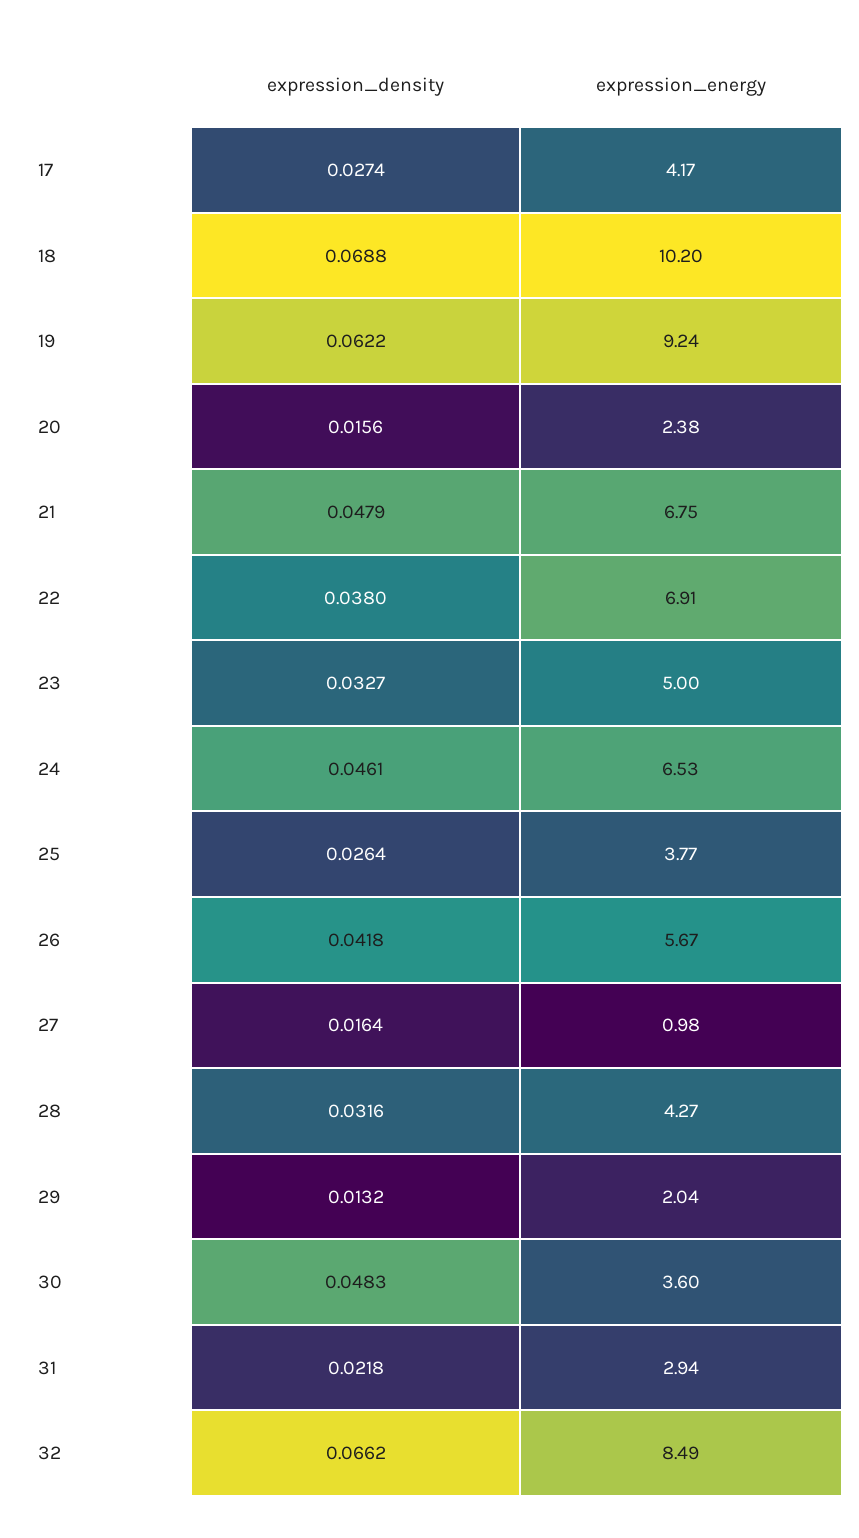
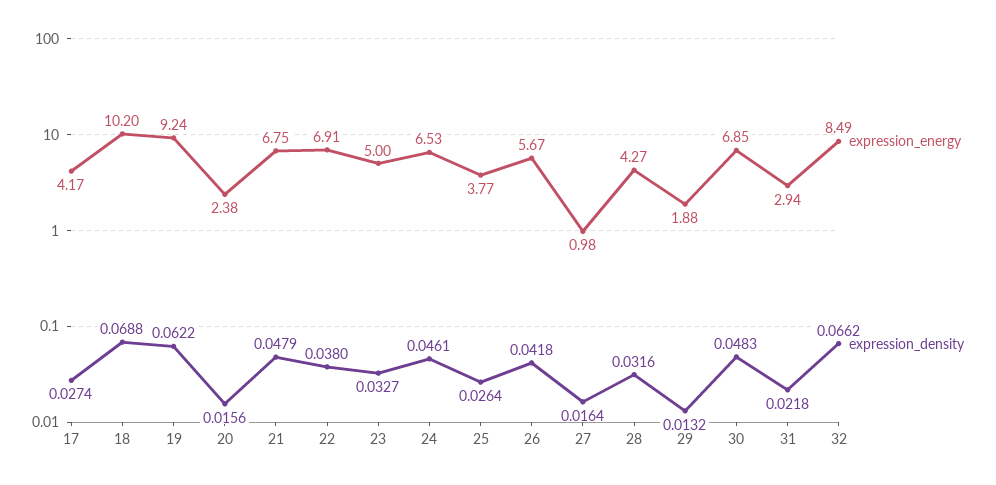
  {
    "expression_density": {
      "17": 0.0274,
      "18": 0.0688,
      "19": 0.0622,
      "20": 0.0156,
      "21": 0.0479,
      "22": 0.038,
      "23": 0.0327,
      "24": 0.0461,
      "25": 0.0264,
      "26": 0.0418,
      "27": 0.0164,
      "28": 0.0316,
      "29": 0.0132,
      "30": 0.0483,
      "31": 0.0218,
      "32": 0.0662
    },
    "expression_energy": {
      "17": 4.17,
      "18": 10.2,
      "19": 9.24,
      "20": 2.38,
      "21": 6.75,
      "22": 6.91,
      "23": 5,
      "24": 6.53,
      "25": 3.77,
      "26": 5.67,
      "27": 0.98,
      "28": 4.27,
-     "29": 2.04,
+     "29": 1.88,
-     "30": 3.6,
+     "30": 6.85,
      "31": 2.94,
      "32": 8.49
    }
  }

